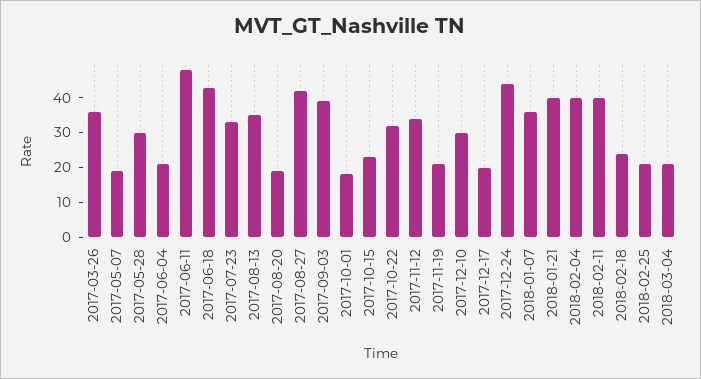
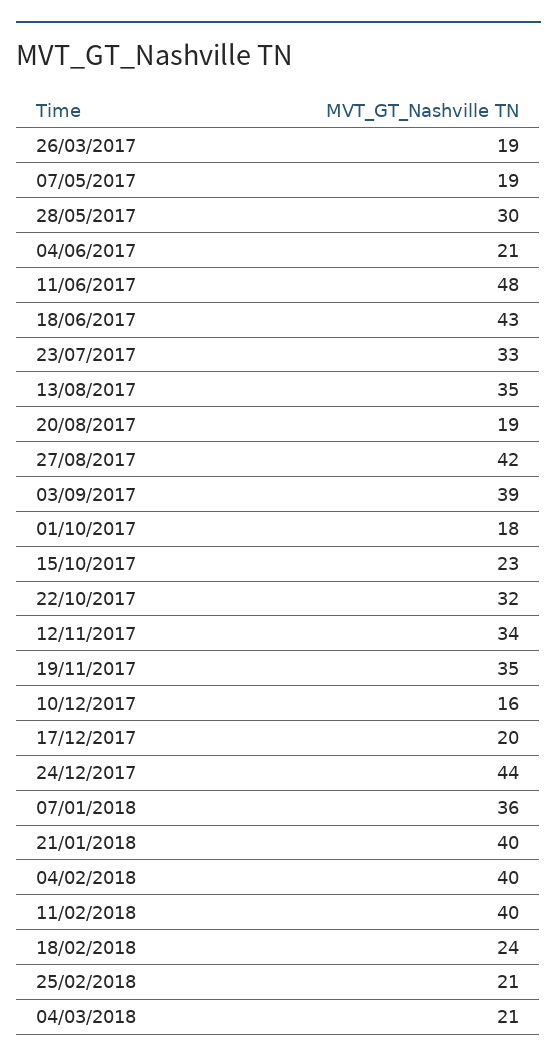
  {
-   "2017-03-26": 35,
+   "2017-03-26": 19,
    "2017-05-07": 19,
    "2017-05-28": 30,
    "2017-06-04": 21,
    "2017-06-11": 48,
    "2017-06-18": 43,
    "2017-07-23": 33,
    "2017-08-13": 35,
    "2017-08-20": 19,
    "2017-08-27": 42,
    "2017-09-03": 39,
    "2017-10-01": 18,
    "2017-10-15": 23,
    "2017-10-22": 32,
    "2017-11-12": 34,
-   "2017-11-19": 20,
+   "2017-11-19": 35,
-   "2017-12-10": 30,
+   "2017-12-10": 16,
    "2017-12-17": 20,
    "2017-12-24": 44,
    "2018-01-07": 36,
    "2018-01-21": 40,
    "2018-02-04": 40,
    "2018-02-11": 40,
    "2018-02-18": 24,
    "2018-02-25": 21,
    "2018-03-04": 21
  }

